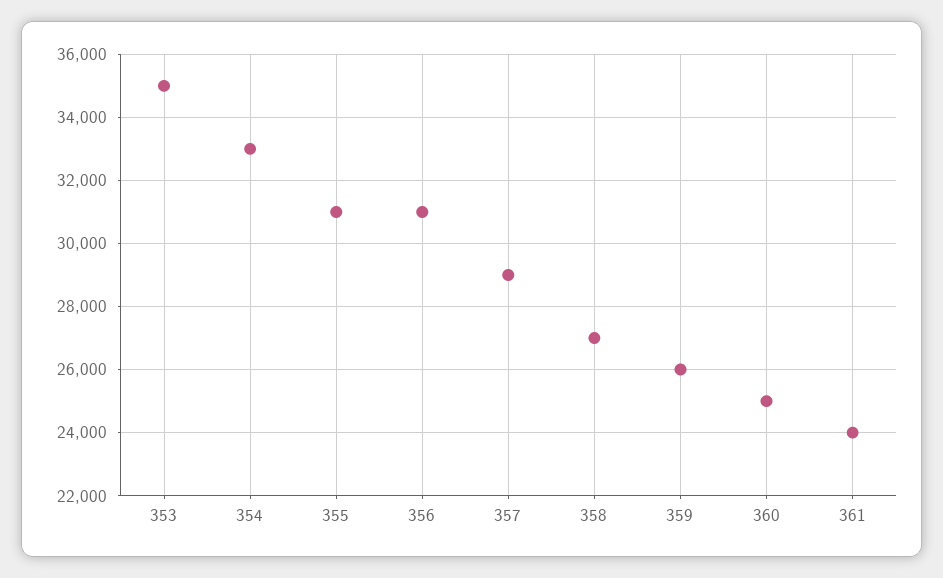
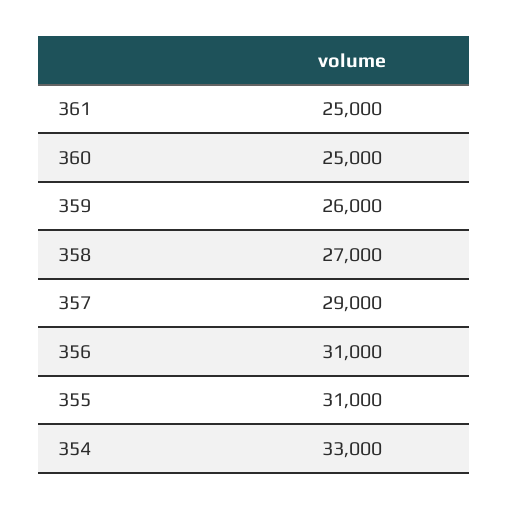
  {
-   "353": 35000,
    "354": 33000,
    "355": 31000,
    "356": 31000,
    "357": 29000,
    "358": 27000,
    "359": 26000,
    "360": 25000,
-   "361": 24000
+   "361": 25000
  }

